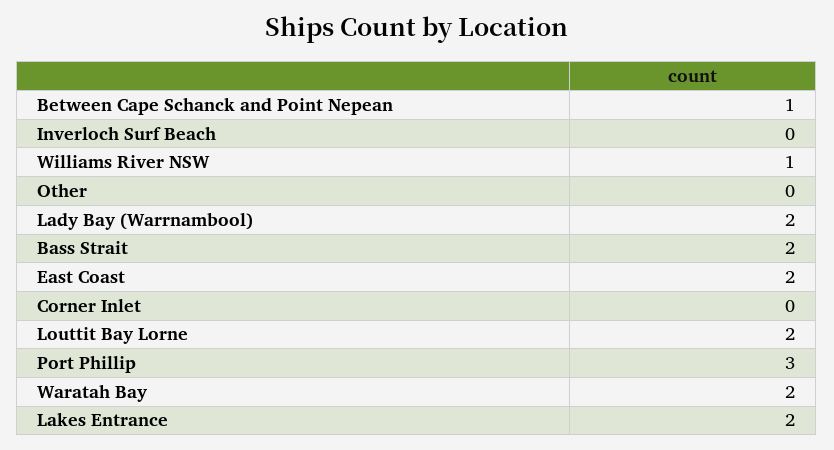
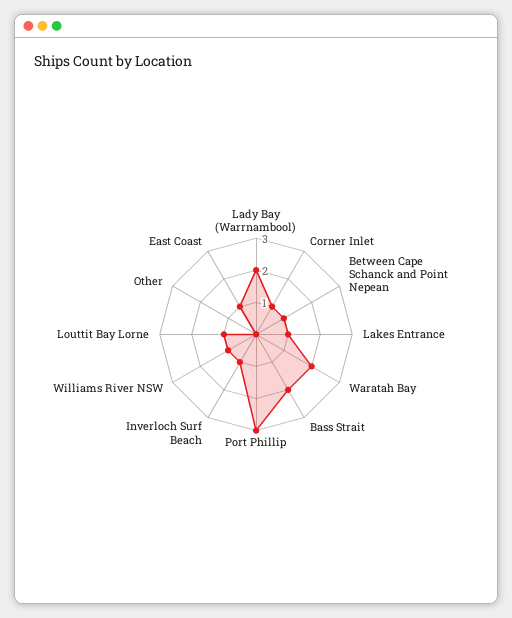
  {
    "Between Cape Schanck and Point Nepean": 1,
-   "Inverloch Surf Beach": 0,
+   "Inverloch Surf Beach": 1,
    "Williams River NSW": 1,
    "Other": 0,
    "Lady Bay (Warrnambool)": 2,
    "Bass Strait": 2,
-   "East Coast": 2,
+   "East Coast": 1,
-   "Corner Inlet": 0,
+   "Corner Inlet": 1,
-   "Louttit Bay Lorne": 2,
+   "Louttit Bay Lorne": 1,
    "Port Phillip": 3,
    "Waratah Bay": 2,
-   "Lakes Entrance": 2
+   "Lakes Entrance": 1
  }

